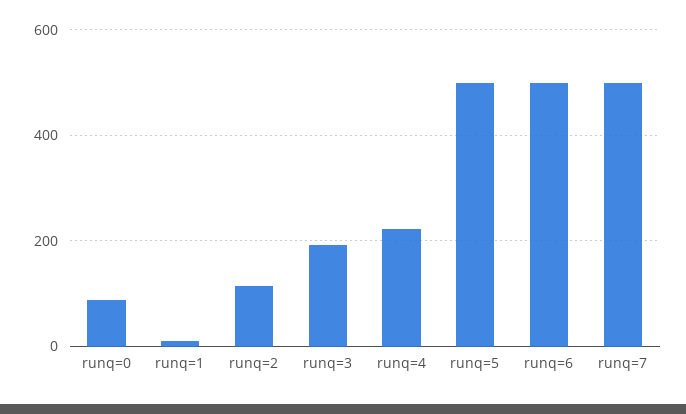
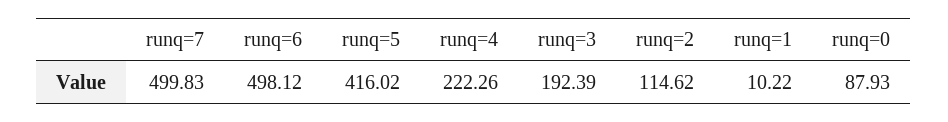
  {
    "runq=0": 87.93,
    "runq=1": 10.22,
    "runq=2": 114.62,
    "runq=3": 192.39,
    "runq=4": 222.26,
-   "runq=5": 500,
+   "runq=5": 416.02,
    "runq=6": 498.12,
    "runq=7": 499.83
  }

